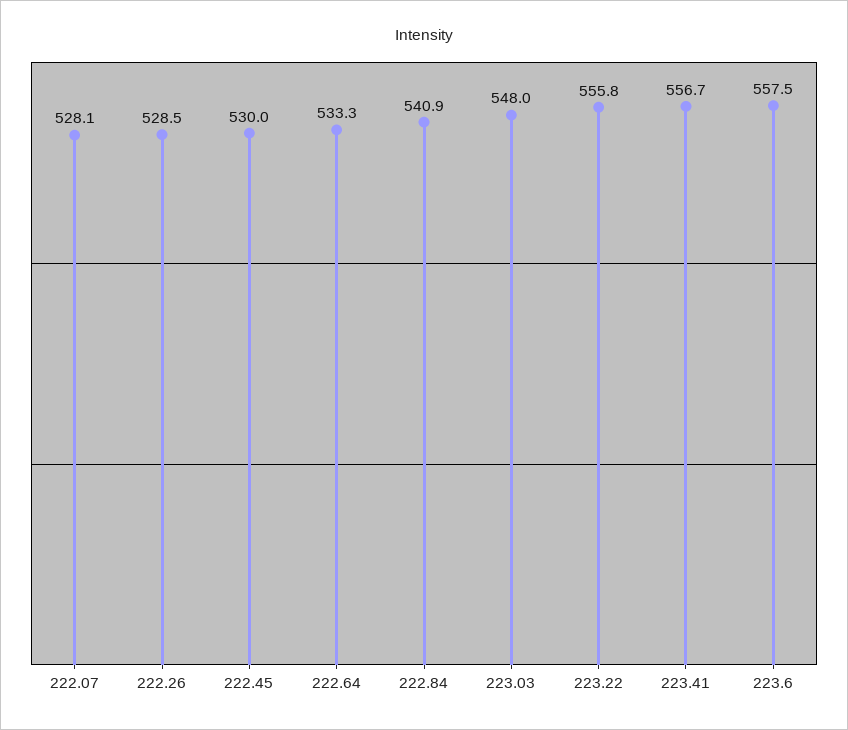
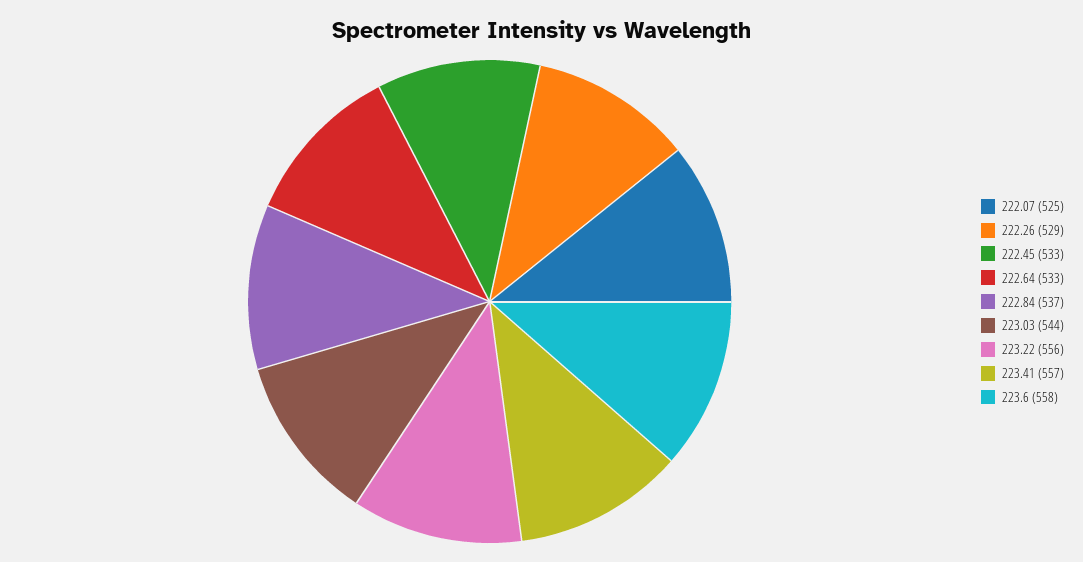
  {
-   "222.07": 528.1,
+   "222.07": 525,
    "222.26": 528.5,
-   "222.45": 530,
+   "222.45": 533,
    "222.64": 533.3,
-   "222.84": 540.9,
+   "222.84": 537,
-   "223.03": 548,
+   "223.03": 544,
    "223.22": 555.8,
    "223.41": 556.7,
    "223.6": 557.5
  }

